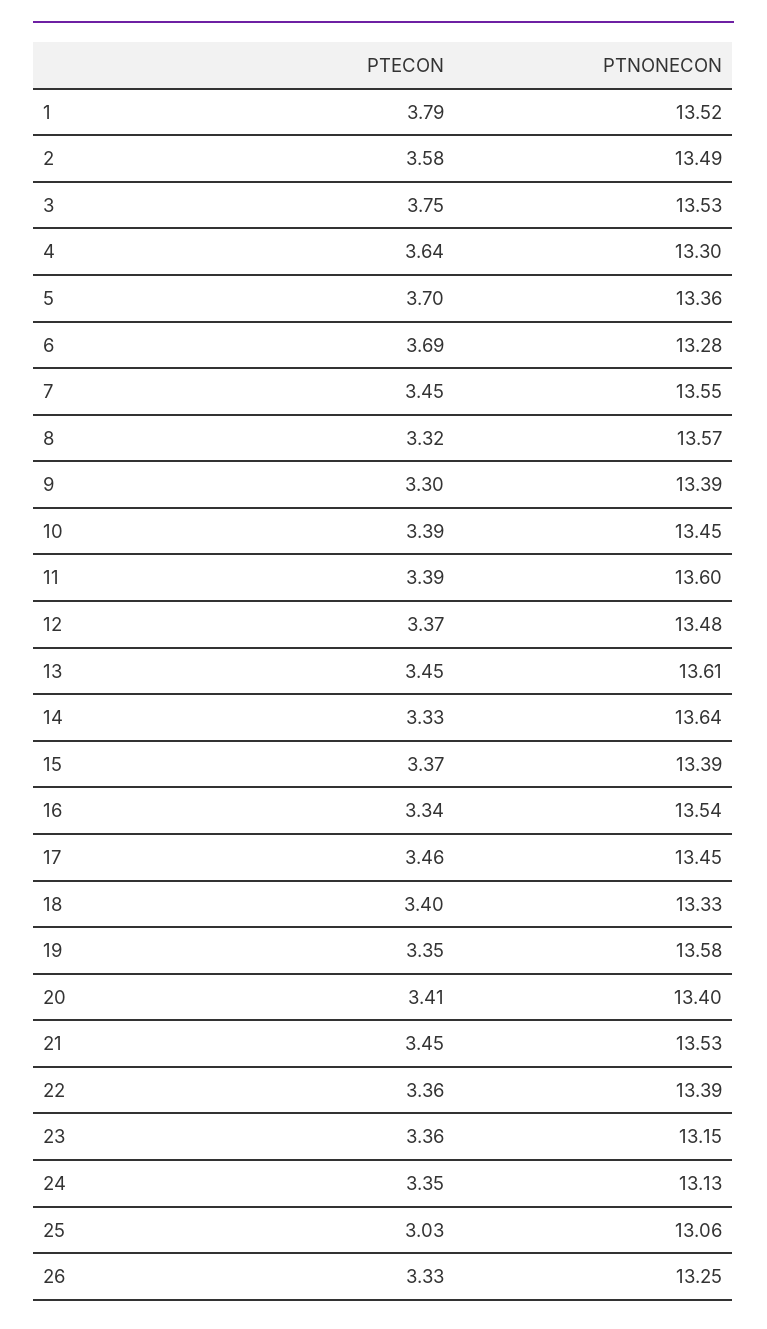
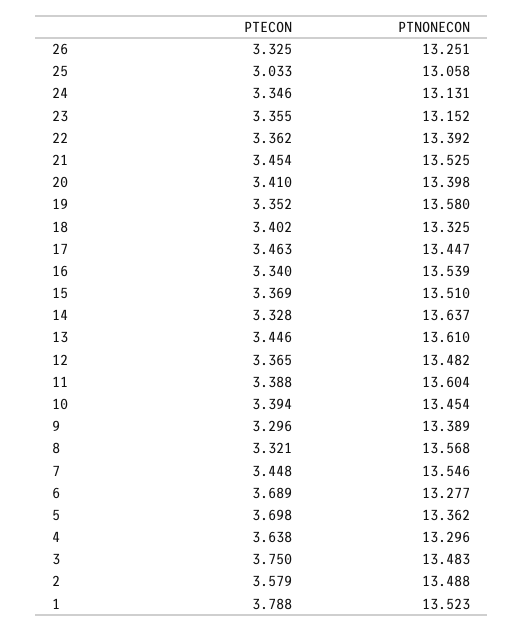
  {
    "PTECON": {
      "1": 3.788,
      "2": 3.579,
      "3": 3.75,
      "4": 3.638,
      "5": 3.698,
      "6": 3.689,
      "7": 3.448,
      "8": 3.321,
      "9": 3.296,
      "10": 3.394,
      "11": 3.388,
      "12": 3.365,
      "13": 3.446,
      "14": 3.328,
      "15": 3.369,
      "16": 3.34,
      "17": 3.463,
      "18": 3.402,
      "19": 3.352,
      "20": 3.41,
      "21": 3.454,
      "22": 3.362,
      "23": 3.355,
      "24": 3.346,
      "25": 3.033,
      "26": 3.325
    },
    "PTNONECON": {
      "1": 13.523,
      "2": 13.488,
-     "3": 13.53,
+     "3": 13.483,
      "4": 13.296,
      "5": 13.362,
      "6": 13.277,
      "7": 13.546,
      "8": 13.568,
      "9": 13.389,
      "10": 13.454,
      "11": 13.604,
      "12": 13.482,
      "13": 13.61,
      "14": 13.637,
-     "15": 13.39,
+     "15": 13.51,
      "16": 13.539,
      "17": 13.447,
      "18": 13.325,
      "19": 13.58,
      "20": 13.398,
      "21": 13.525,
      "22": 13.392,
      "23": 13.152,
      "24": 13.131,
      "25": 13.058,
      "26": 13.251
    }
  }

